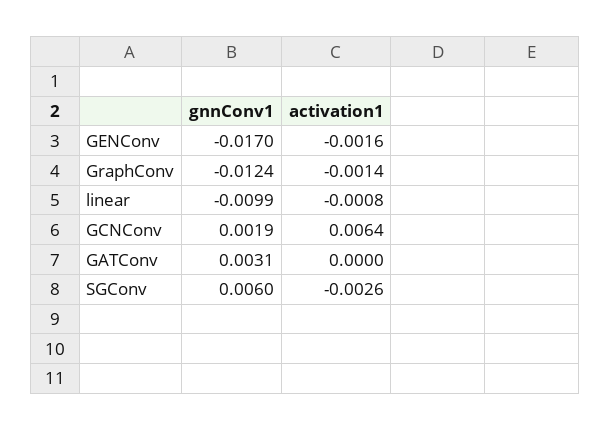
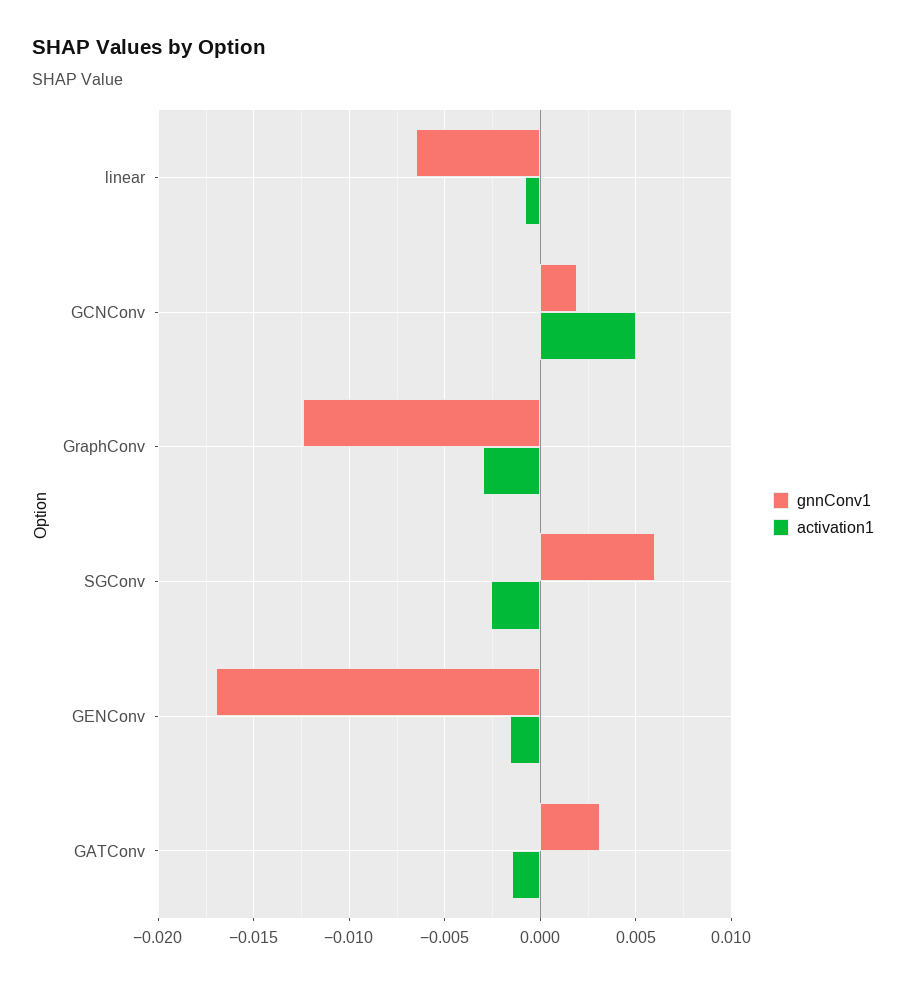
  {
    "gnnConv1": {
      "GENConv": -0.017,
      "GraphConv": -0.0124,
-     "linear": -0.0099,
+     "linear": -0.0065,
      "GCNConv": 0.0019,
      "GATConv": 0.0031,
      "SGConv": 0.006
    },
    "activation1": {
      "GENConv": -0.0016,
-     "GraphConv": -0.0014,
+     "GraphConv": -0.003,
      "linear": -0.0008,
-     "GCNConv": 0.0064,
+     "GCNConv": 0.005,
-     "GATConv": 0,
+     "GATConv": -0.0015,
      "SGConv": -0.0026
    }
  }

